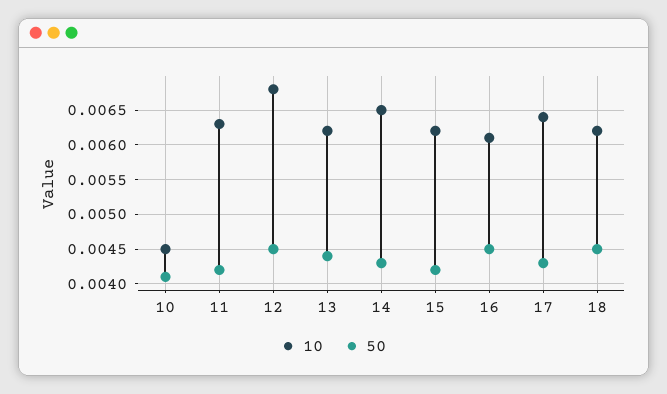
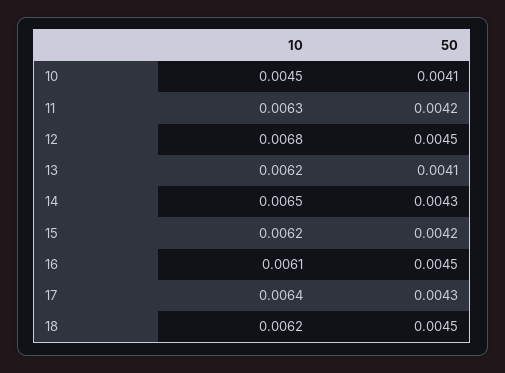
  {
    "10": {
      "10": 0.0045,
      "11": 0.0063,
      "12": 0.0068,
      "13": 0.0062,
      "14": 0.0065,
      "15": 0.0062,
      "16": 0.0061,
      "17": 0.0064,
      "18": 0.0062
    },
    "50": {
      "10": 0.0041,
      "11": 0.0042,
      "12": 0.0045,
-     "13": 0.0044,
+     "13": 0.0041,
      "14": 0.0043,
      "15": 0.0042,
      "16": 0.0045,
      "17": 0.0043,
      "18": 0.0045
    }
  }

